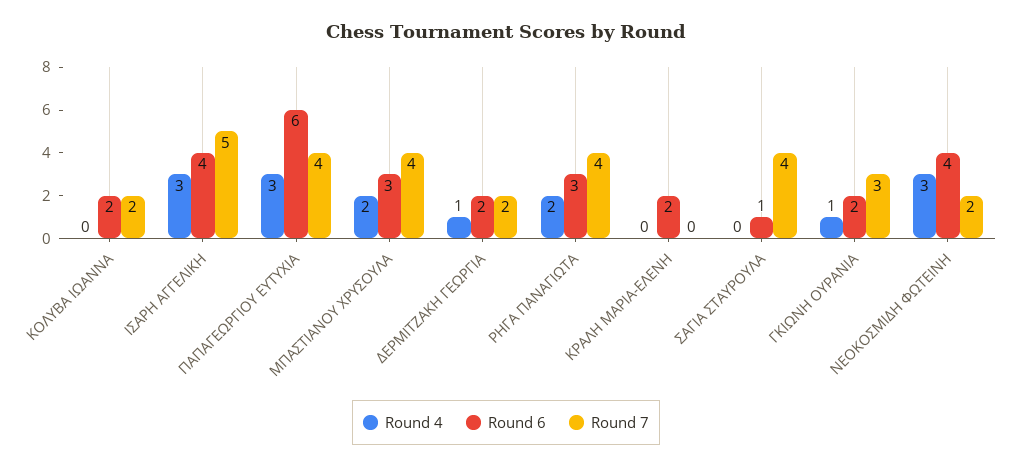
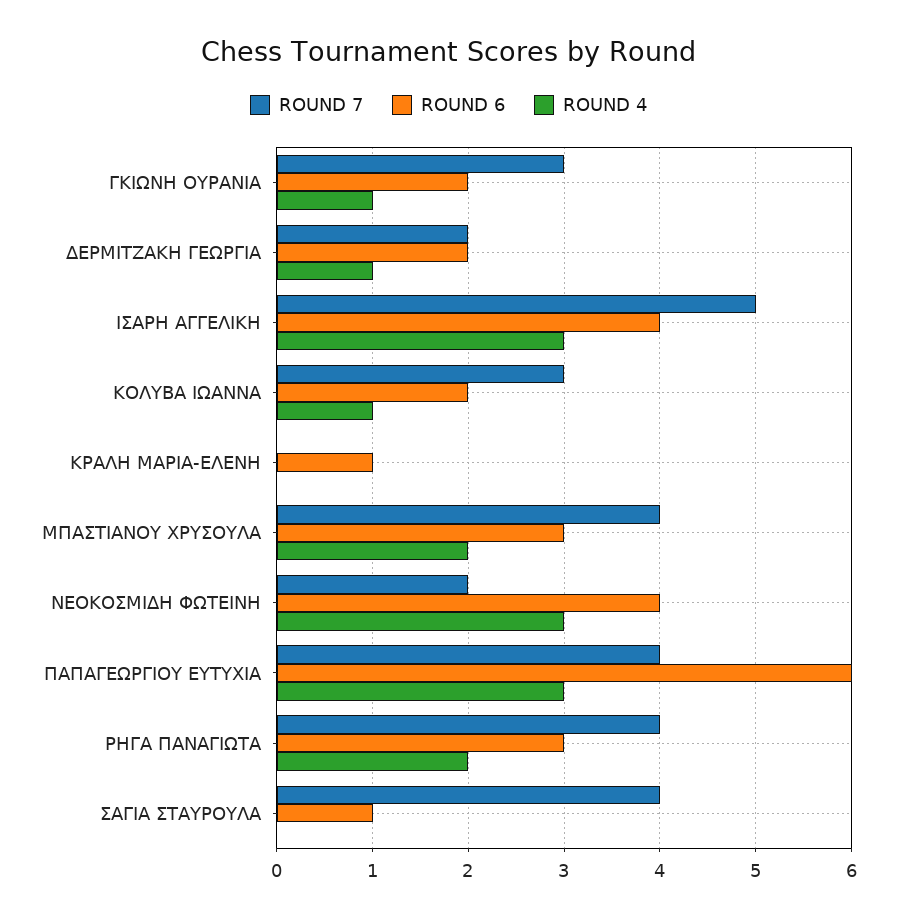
  {
    "Round 4": {
-     "ΚΟΛΥΒΑ ΙΩΑΝΝΑ": 0,
+     "ΚΟΛΥΒΑ ΙΩΑΝΝΑ": 1,
      "ΙΣΑΡΗ ΑΓΓΕΛΙΚΗ": 3,
      "ΠΑΠΑΓΕΩΡΓΙΟΥ ΕΥΤΥΧΙΑ": 3,
      "ΜΠΑΣΤΙΑΝΟΥ ΧΡΥΣΟΥΛΑ": 2,
      "ΔΕΡΜΙΤΖΑΚΗ ΓΕΩΡΓΙΑ": 1,
      "ΡΗΓΑ ΠΑΝΑΓΙΩΤΑ": 2,
      "ΚΡΑΛΗ ΜΑΡΙΑ-ΕΛΕΝΗ": 0,
      "ΣΑΓΙΑ ΣΤΑΥΡΟΥΛΑ": 0,
      "ΓΚΙΩΝΗ ΟΥΡΑΝΙΑ": 1,
      "ΝΕΟΚΟΣΜΙΔΗ ΦΩΤΕΙΝΗ": 3
    },
    "Round 6": {
      "ΚΟΛΥΒΑ ΙΩΑΝΝΑ": 2,
      "ΙΣΑΡΗ ΑΓΓΕΛΙΚΗ": 4,
      "ΠΑΠΑΓΕΩΡΓΙΟΥ ΕΥΤΥΧΙΑ": 6,
      "ΜΠΑΣΤΙΑΝΟΥ ΧΡΥΣΟΥΛΑ": 3,
      "ΔΕΡΜΙΤΖΑΚΗ ΓΕΩΡΓΙΑ": 2,
      "ΡΗΓΑ ΠΑΝΑΓΙΩΤΑ": 3,
-     "ΚΡΑΛΗ ΜΑΡΙΑ-ΕΛΕΝΗ": 2,
+     "ΚΡΑΛΗ ΜΑΡΙΑ-ΕΛΕΝΗ": 1,
      "ΣΑΓΙΑ ΣΤΑΥΡΟΥΛΑ": 1,
      "ΓΚΙΩΝΗ ΟΥΡΑΝΙΑ": 2,
      "ΝΕΟΚΟΣΜΙΔΗ ΦΩΤΕΙΝΗ": 4
    },
    "Round 7": {
-     "ΚΟΛΥΒΑ ΙΩΑΝΝΑ": 2,
+     "ΚΟΛΥΒΑ ΙΩΑΝΝΑ": 3,
      "ΙΣΑΡΗ ΑΓΓΕΛΙΚΗ": 5,
      "ΠΑΠΑΓΕΩΡΓΙΟΥ ΕΥΤΥΧΙΑ": 4,
      "ΜΠΑΣΤΙΑΝΟΥ ΧΡΥΣΟΥΛΑ": 4,
      "ΔΕΡΜΙΤΖΑΚΗ ΓΕΩΡΓΙΑ": 2,
      "ΡΗΓΑ ΠΑΝΑΓΙΩΤΑ": 4,
      "ΚΡΑΛΗ ΜΑΡΙΑ-ΕΛΕΝΗ": 0,
      "ΣΑΓΙΑ ΣΤΑΥΡΟΥΛΑ": 4,
      "ΓΚΙΩΝΗ ΟΥΡΑΝΙΑ": 3,
      "ΝΕΟΚΟΣΜΙΔΗ ΦΩΤΕΙΝΗ": 2
    }
  }

